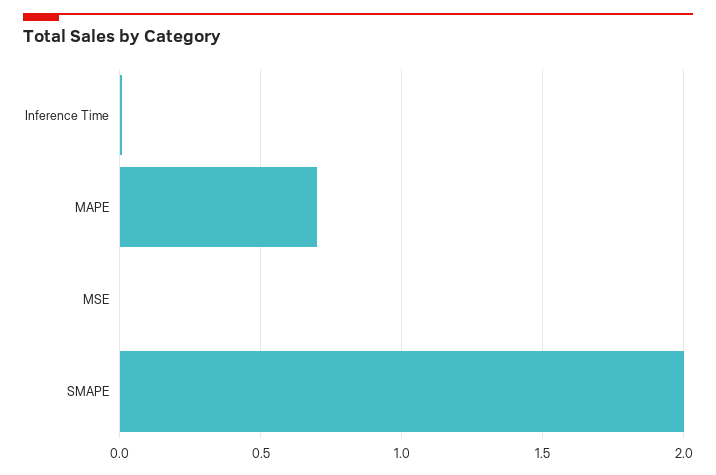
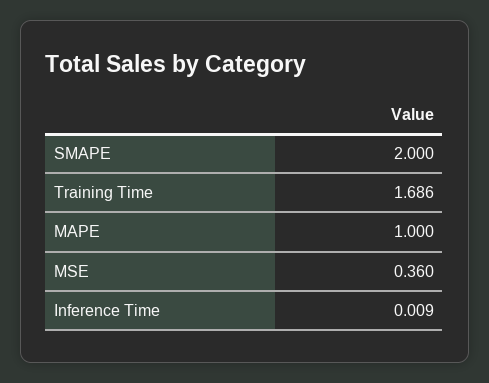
  {
    "Inference Time": 0.009,
-   "MAPE": 0.7,
+   "MAPE": 1,
-   "MSE": 0,
+   "MSE": 0.36,
-   "SMAPE": 2
+   "SMAPE": 2,
+   "Training Time": 1.686
  }

